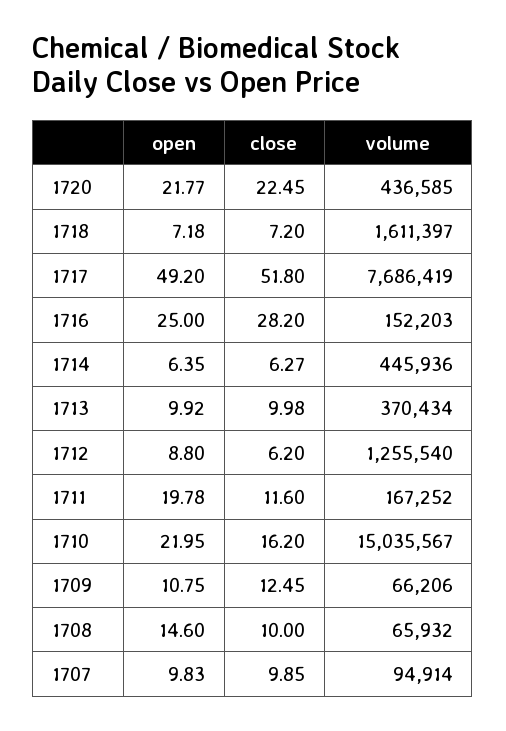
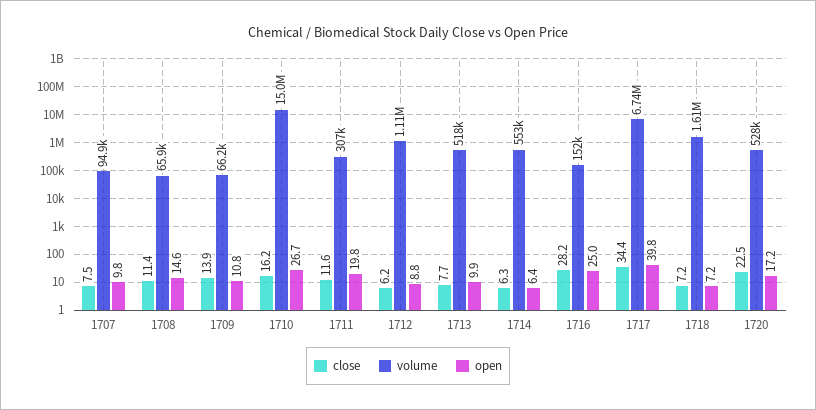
  {
    "open": {
-     "1720": 21.77,
+     "1720": 17.2,
      "1718": 7.18,
-     "1717": 49.2,
+     "1717": 39.8,
      "1716": 25,
      "1714": 6.35,
      "1713": 9.92,
      "1712": 8.8,
      "1711": 19.78,
-     "1710": 21.95,
+     "1710": 26.7,
      "1709": 10.75,
      "1708": 14.6,
      "1707": 9.83
    },
    "close": {
      "1720": 22.45,
      "1718": 7.2,
-     "1717": 51.8,
+     "1717": 34.4,
      "1716": 28.2,
      "1714": 6.27,
-     "1713": 9.98,
+     "1713": 7.7,
      "1712": 6.2,
      "1711": 11.6,
      "1710": 16.2,
-     "1709": 12.45,
+     "1709": 13.9,
-     "1708": 10,
+     "1708": 11.4,
-     "1707": 9.85
+     "1707": 7.5
    },
    "volume": {
-     "1720": 436585,
+     "1720": 528000,
      "1718": 1611397,
-     "1717": 7686419,
+     "1717": 6740000,
      "1716": 152203,
-     "1714": 445936,
+     "1714": 553000,
-     "1713": 370434,
+     "1713": 518000,
-     "1712": 1255540,
+     "1712": 1110000,
-     "1711": 167252,
+     "1711": 307000,
      "1710": 15035567,
      "1709": 66206,
      "1708": 65932,
      "1707": 94914
    }
  }

